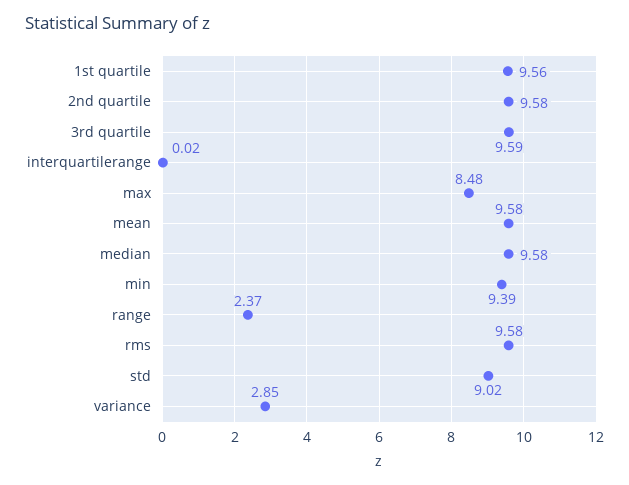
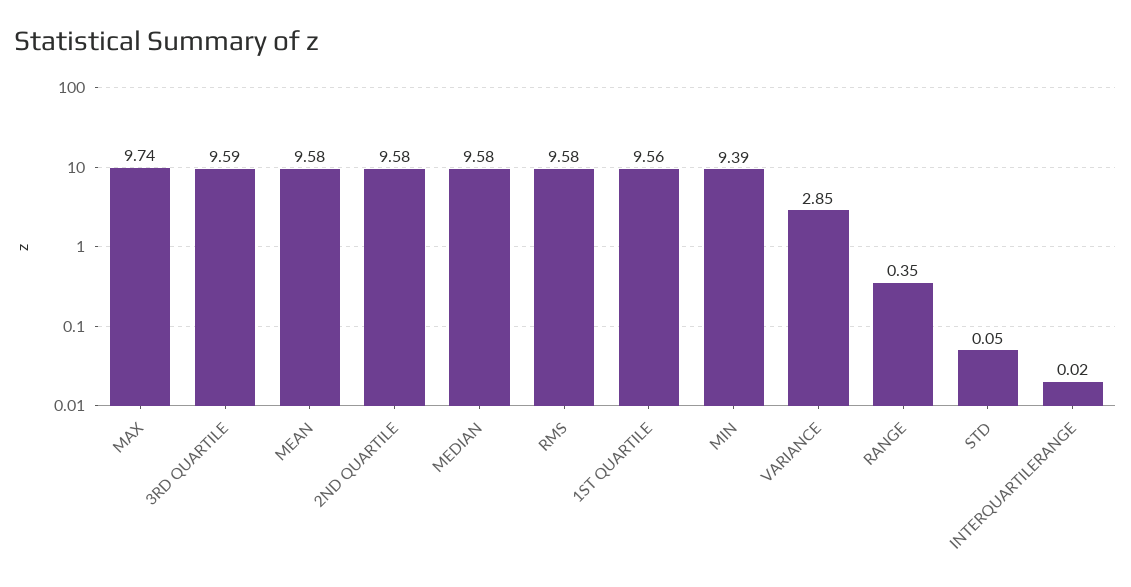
  {
    "1st quartile": 9.56,
    "2nd quartile": 9.58,
    "3rd quartile": 9.59,
    "interquartilerange": 0.02,
-   "max": 8.48,
+   "max": 9.74,
    "mean": 9.58,
    "median": 9.58,
    "min": 9.39,
-   "range": 2.37,
+   "range": 0.35,
    "rms": 9.58,
-   "std": 9.02,
+   "std": 0.05,
    "variance": 2.85
  }

